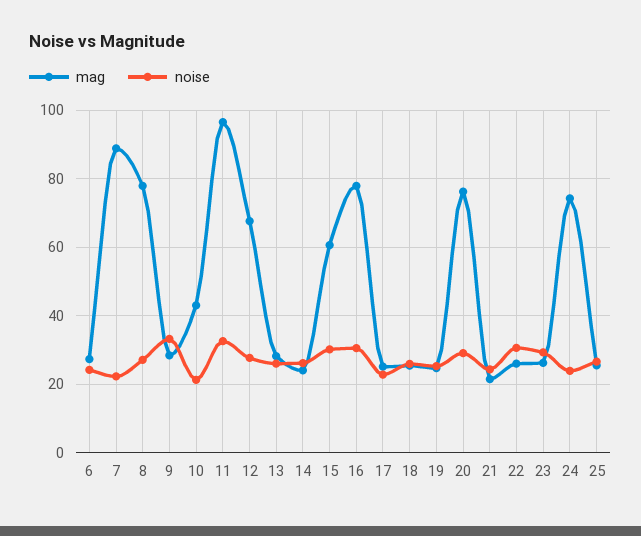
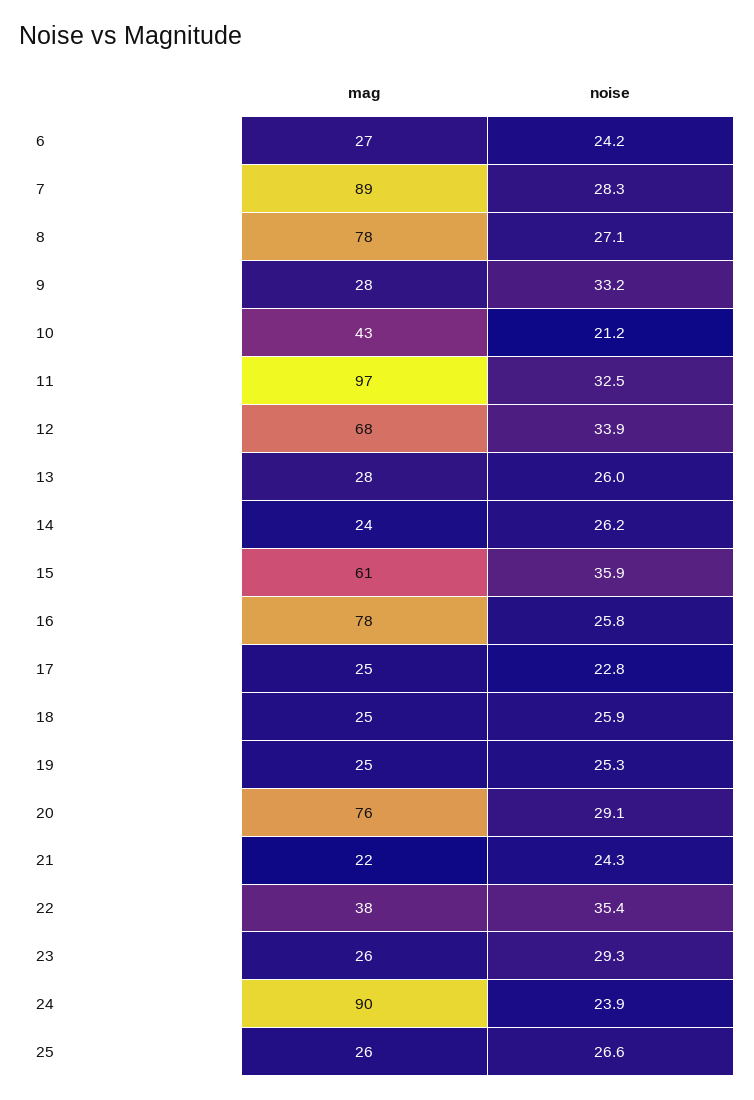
  {
    "mag": {
      "6": 27,
      "7": 89,
      "8": 78,
      "9": 28,
      "10": 43,
      "11": 97,
      "12": 68,
      "13": 28,
      "14": 24,
      "15": 61,
      "16": 78,
      "17": 25,
      "18": 25,
      "19": 25,
      "20": 76,
      "21": 22,
-     "22": 26,
+     "22": 38,
      "23": 26,
-     "24": 74,
+     "24": 90,
      "25": 26
    },
    "noise": {
      "6": 24.2,
-     "7": 22,
+     "7": 28.3,
      "8": 27.1,
      "9": 33.2,
      "10": 21.2,
      "11": 32.5,
-     "12": 28,
+     "12": 33.9,
      "13": 26,
      "14": 26.2,
-     "15": 30,
+     "15": 35.9,
-     "16": 30,
+     "16": 25.8,
      "17": 22.8,
      "18": 25.9,
      "19": 25.3,
      "20": 29.1,
      "21": 24.3,
-     "22": 30,
+     "22": 35.4,
      "23": 29.3,
      "24": 23.9,
      "25": 26.6
    }
  }

